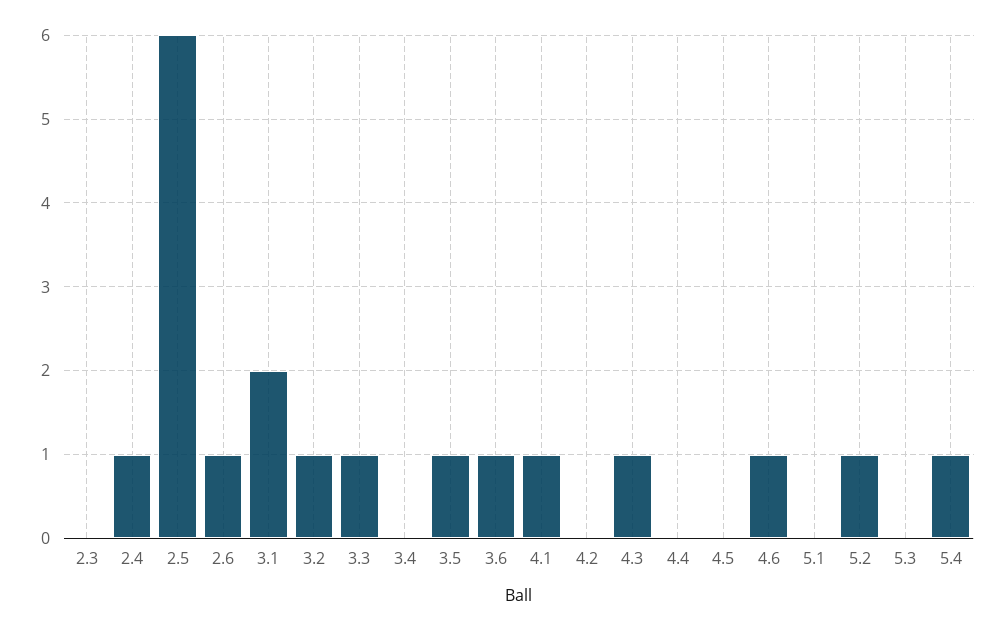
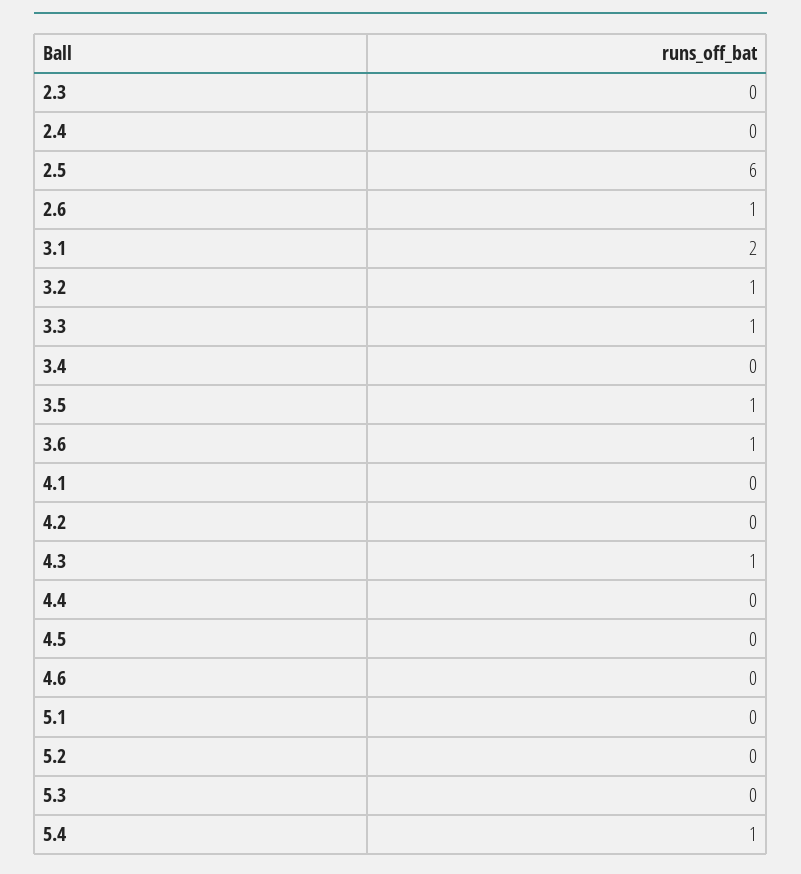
  {
    "2.3": 0,
-   "2.4": 1,
+   "2.4": 0,
    "2.5": 6,
    "2.6": 1,
    "3.1": 2,
    "3.2": 1,
    "3.3": 1,
    "3.4": 0,
    "3.5": 1,
    "3.6": 1,
-   "4.1": 1,
+   "4.1": 0,
    "4.2": 0,
    "4.3": 1,
    "4.4": 0,
    "4.5": 0,
-   "4.6": 1,
+   "4.6": 0,
    "5.1": 0,
-   "5.2": 1,
+   "5.2": 0,
    "5.3": 0,
    "5.4": 1
  }

